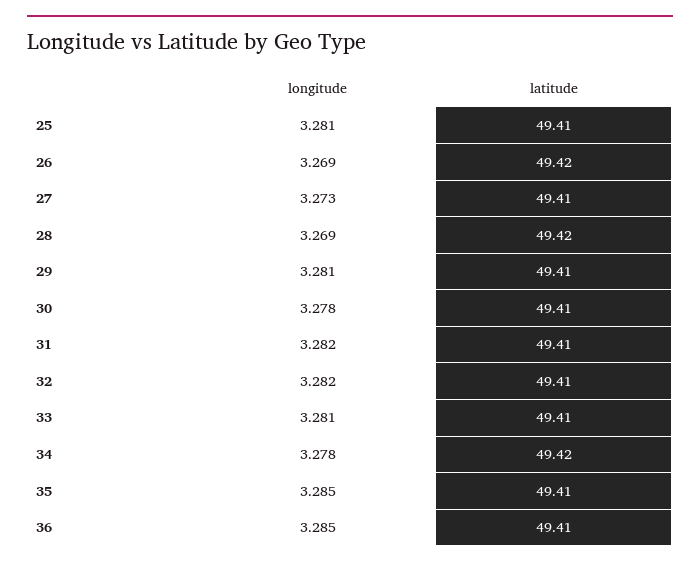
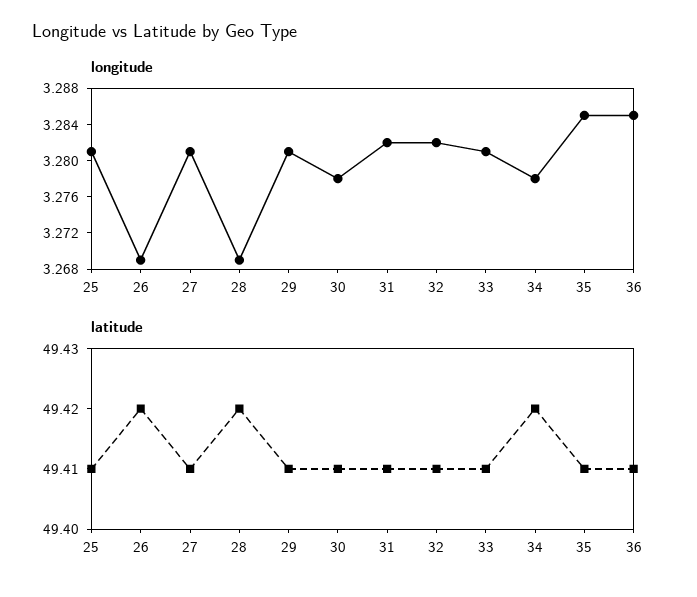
  {
    "longitude": {
      "25": 3.281,
      "26": 3.269,
-     "27": 3.273,
+     "27": 3.281,
      "28": 3.269,
      "29": 3.281,
      "30": 3.278,
      "31": 3.282,
      "32": 3.282,
      "33": 3.281,
      "34": 3.278,
      "35": 3.285,
      "36": 3.285
    },
    "latitude": {
      "25": 49.41,
      "26": 49.42,
      "27": 49.41,
      "28": 49.42,
      "29": 49.41,
      "30": 49.41,
      "31": 49.41,
      "32": 49.41,
      "33": 49.41,
      "34": 49.42,
      "35": 49.41,
      "36": 49.41
    }
  }

